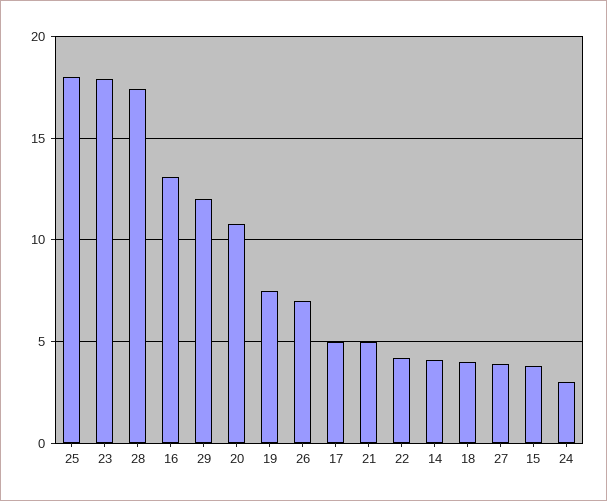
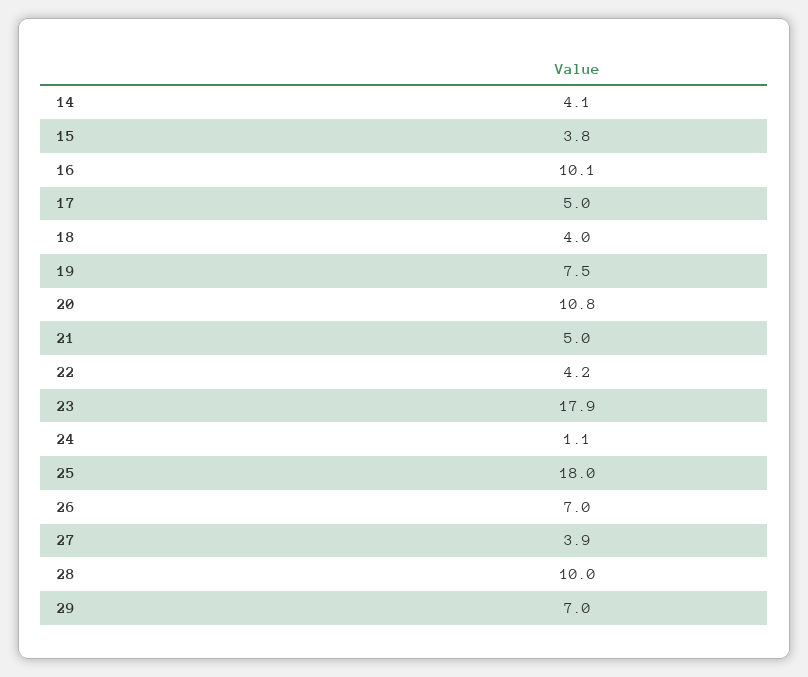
  {
    "25": 18,
    "23": 17.9,
-   "28": 17.5,
+   "28": 10,
-   "16": 13,
+   "16": 10.1,
-   "29": 12,
+   "29": 7,
    "20": 10.8,
    "19": 7.5,
    "26": 7,
    "17": 5,
    "21": 5,
    "22": 4.2,
    "14": 4.1,
    "18": 4,
    "27": 3.9,
    "15": 3.8,
-   "24": 3
+   "24": 1.1
  }

